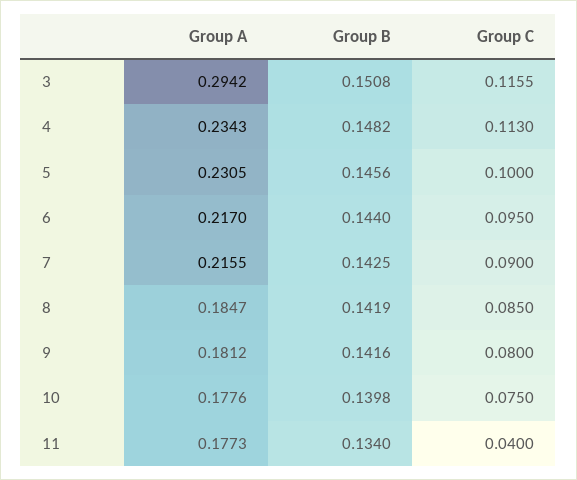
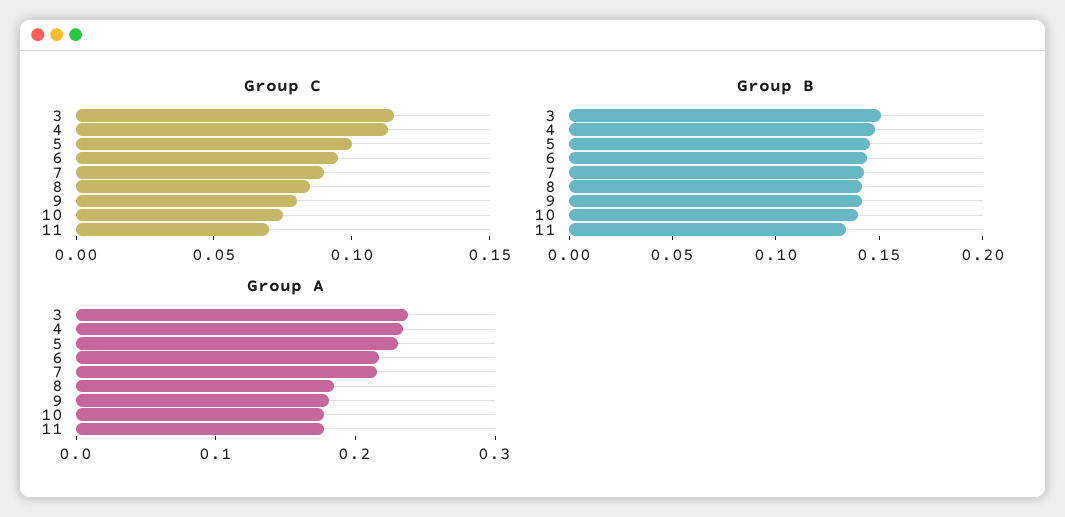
  {
    "Group A": {
-     "3": 0.2942,
+     "3": 0.24,
      "4": 0.2343,
      "5": 0.2305,
      "6": 0.217,
      "7": 0.2155,
      "8": 0.1847,
      "9": 0.1812,
      "10": 0.1776,
      "11": 0.1773
    },
    "Group B": {
      "3": 0.1508,
      "4": 0.1482,
      "5": 0.1456,
      "6": 0.144,
      "7": 0.1425,
      "8": 0.1419,
      "9": 0.1416,
      "10": 0.1398,
      "11": 0.134
    },
    "Group C": {
      "3": 0.1155,
      "4": 0.113,
      "5": 0.1,
      "6": 0.095,
      "7": 0.09,
      "8": 0.085,
      "9": 0.08,
      "10": 0.075,
-     "11": 0.04
+     "11": 0.07
    }
  }

